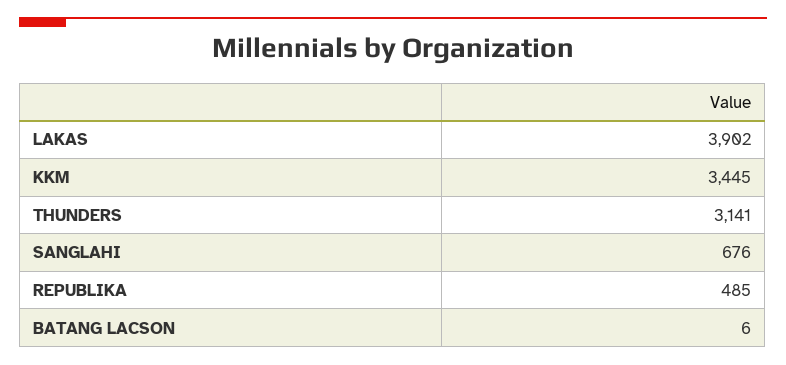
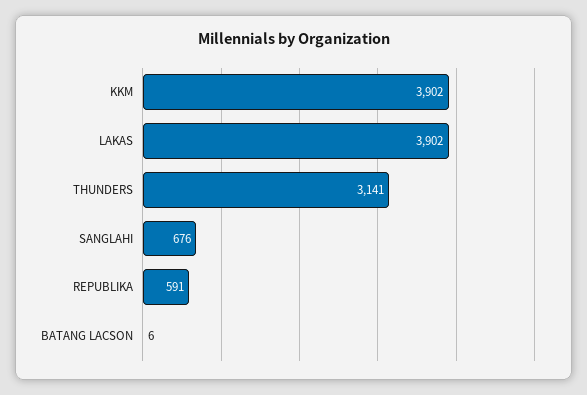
  {
    "LAKAS": 3902,
-   "KKM": 3445,
+   "KKM": 3902,
    "THUNDERS": 3141,
    "SANGLAHI": 676,
-   "REPUBLIKA": 485,
+   "REPUBLIKA": 591,
    "BATANG LACSON": 6
  }

